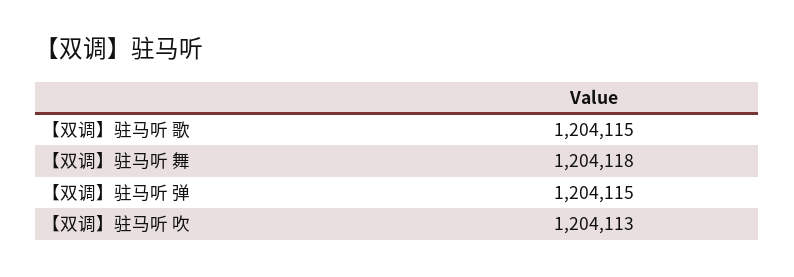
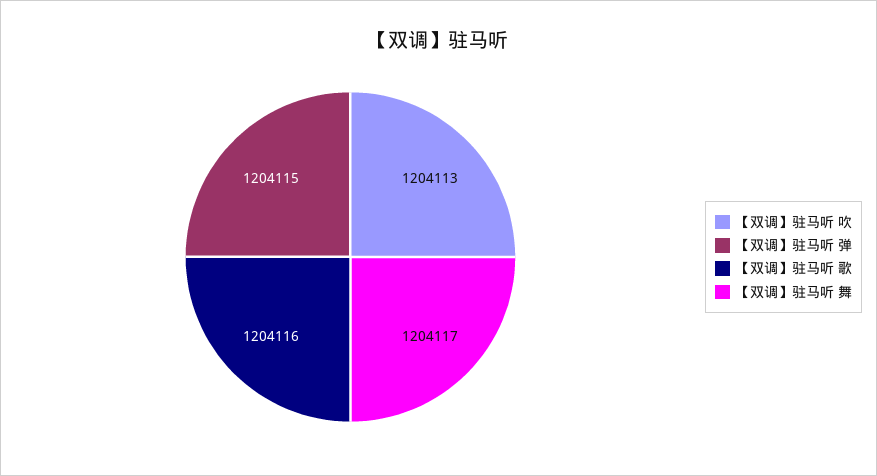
  {
-   "【双调】驻马听 歌": 1204115,
+   "【双调】驻马听 歌": 1204116,
-   "【双调】驻马听 舞": 1204118,
+   "【双调】驻马听 舞": 1204117,
    "【双调】驻马听 弹": 1204115,
    "【双调】驻马听 吹": 1204113
  }

